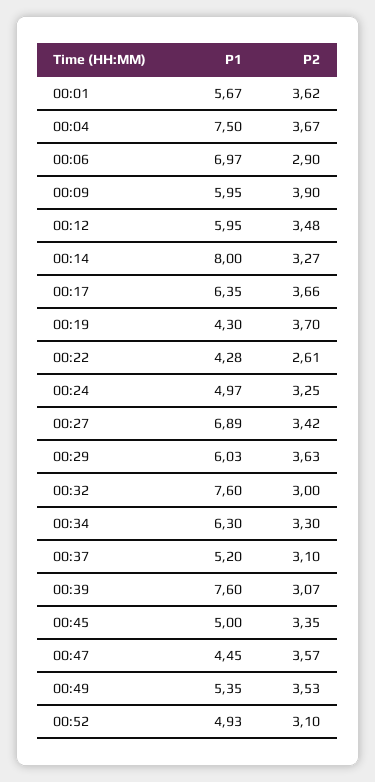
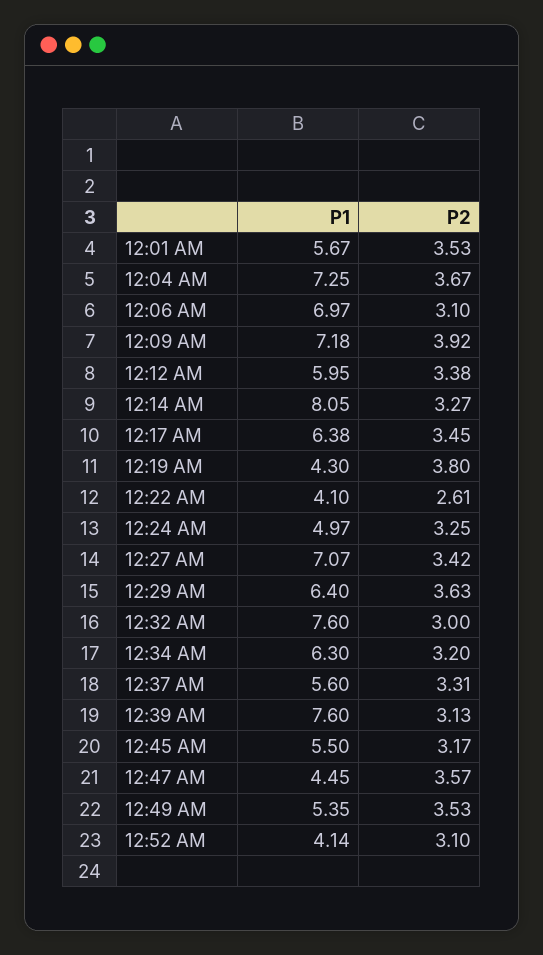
  {
    "P1": {
      "00:01": 5.67,
-     "00:04": 7.5,
+     "00:04": 7.25,
      "00:06": 6.97,
-     "00:09": 5.95,
+     "00:09": 7.18,
      "00:12": 5.95,
-     "00:14": 8,
+     "00:14": 8.05,
-     "00:17": 6.35,
+     "00:17": 6.38,
      "00:19": 4.3,
-     "00:22": 4.28,
+     "00:22": 4.1,
      "00:24": 4.97,
-     "00:27": 6.89,
+     "00:27": 7.07,
-     "00:29": 6.03,
+     "00:29": 6.4,
      "00:32": 7.6,
      "00:34": 6.3,
-     "00:37": 5.2,
+     "00:37": 5.6,
      "00:39": 7.6,
-     "00:45": 5,
+     "00:45": 5.5,
      "00:47": 4.45,
      "00:49": 5.35,
-     "00:52": 4.93
+     "00:52": 4.14
    },
    "P2": {
-     "00:01": 3.62,
+     "00:01": 3.53,
      "00:04": 3.67,
-     "00:06": 2.9,
+     "00:06": 3.1,
-     "00:09": 3.9,
+     "00:09": 3.92,
-     "00:12": 3.48,
+     "00:12": 3.38,
      "00:14": 3.27,
-     "00:17": 3.66,
+     "00:17": 3.45,
-     "00:19": 3.7,
+     "00:19": 3.8,
      "00:22": 2.61,
      "00:24": 3.25,
      "00:27": 3.42,
      "00:29": 3.63,
      "00:32": 3,
-     "00:34": 3.3,
+     "00:34": 3.2,
-     "00:37": 3.1,
+     "00:37": 3.31,
-     "00:39": 3.07,
+     "00:39": 3.13,
-     "00:45": 3.35,
+     "00:45": 3.17,
      "00:47": 3.57,
      "00:49": 3.53,
      "00:52": 3.1
    }
  }

